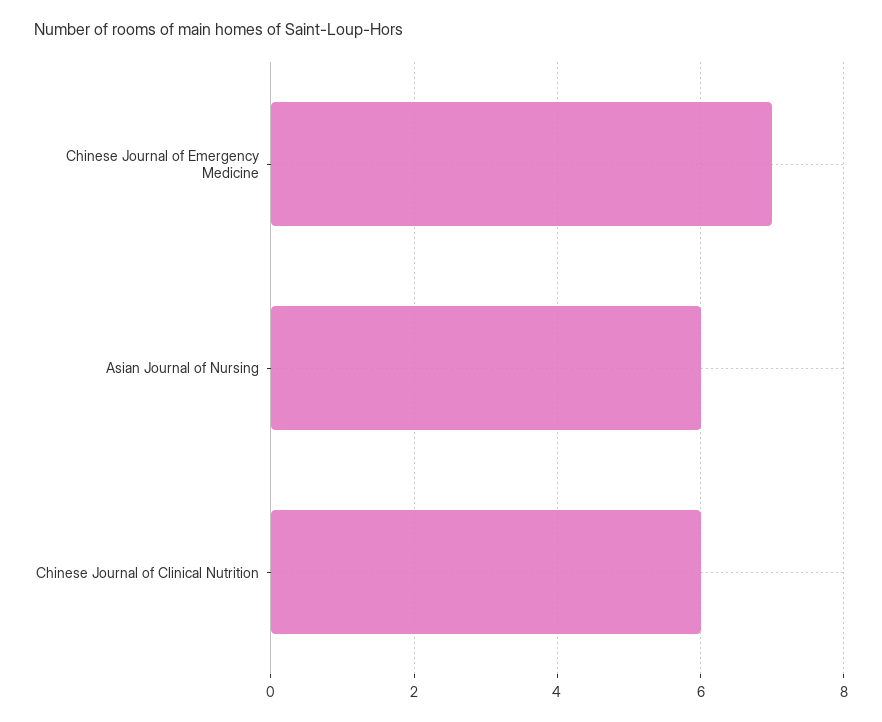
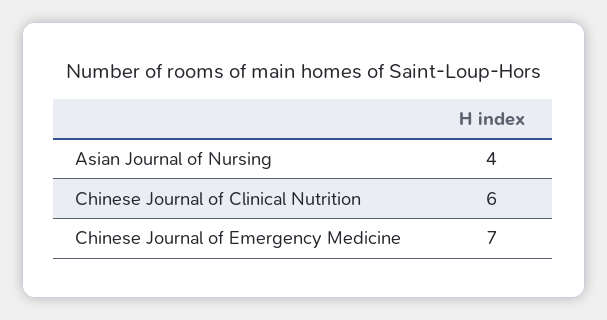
  {
    "Chinese Journal of Emergency Medicine": 7,
-   "Asian Journal of Nursing": 6,
+   "Asian Journal of Nursing": 4,
    "Chinese Journal of Clinical Nutrition": 6
  }

